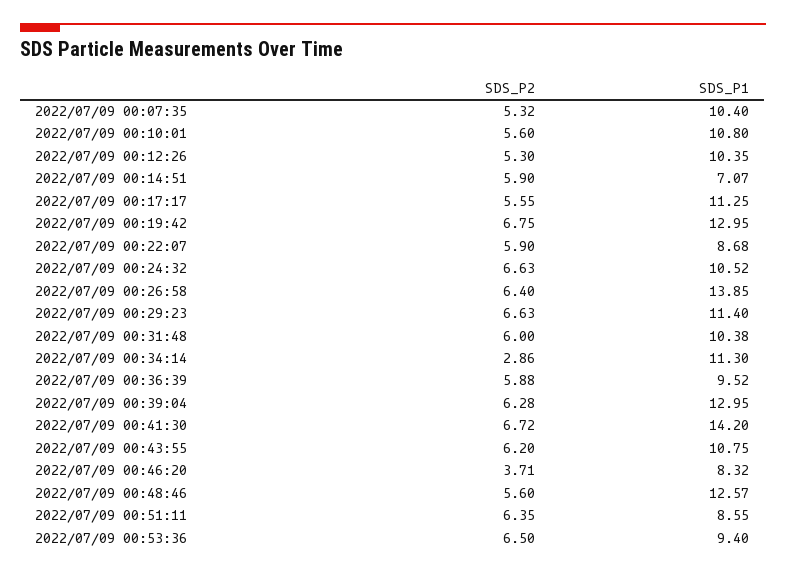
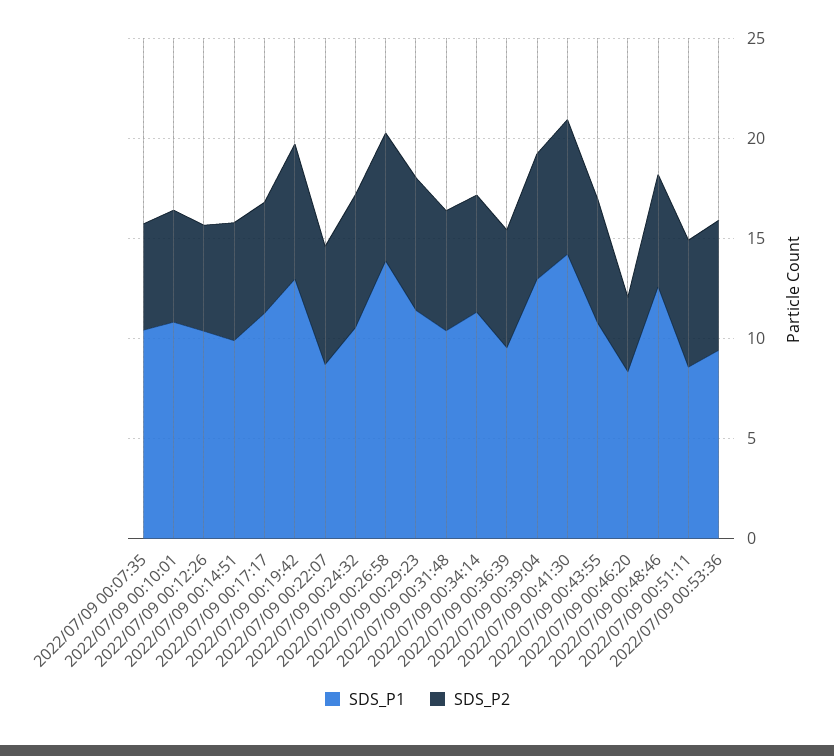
  {
    "SDS_P2": {
      "2022/07/09 00:07:35": 5.32,
      "2022/07/09 00:10:01": 5.6,
      "2022/07/09 00:12:26": 5.3,
      "2022/07/09 00:14:51": 5.9,
      "2022/07/09 00:17:17": 5.55,
      "2022/07/09 00:19:42": 6.75,
      "2022/07/09 00:22:07": 5.9,
      "2022/07/09 00:24:32": 6.63,
      "2022/07/09 00:26:58": 6.4,
      "2022/07/09 00:29:23": 6.63,
      "2022/07/09 00:31:48": 6,
-     "2022/07/09 00:34:14": 2.86,
+     "2022/07/09 00:34:14": 6,
      "2022/07/09 00:36:39": 5.88,
      "2022/07/09 00:39:04": 6.28,
      "2022/07/09 00:41:30": 6.72,
      "2022/07/09 00:43:55": 6.2,
      "2022/07/09 00:46:20": 3.71,
      "2022/07/09 00:48:46": 5.6,
      "2022/07/09 00:51:11": 6.35,
      "2022/07/09 00:53:36": 6.5
    },
    "SDS_P1": {
      "2022/07/09 00:07:35": 10.4,
      "2022/07/09 00:10:01": 10.8,
      "2022/07/09 00:12:26": 10.35,
-     "2022/07/09 00:14:51": 7.07,
+     "2022/07/09 00:14:51": 10,
      "2022/07/09 00:17:17": 11.25,
      "2022/07/09 00:19:42": 12.95,
      "2022/07/09 00:22:07": 8.68,
      "2022/07/09 00:24:32": 10.52,
      "2022/07/09 00:26:58": 13.85,
      "2022/07/09 00:29:23": 11.4,
      "2022/07/09 00:31:48": 10.38,
      "2022/07/09 00:34:14": 11.3,
      "2022/07/09 00:36:39": 9.52,
      "2022/07/09 00:39:04": 12.95,
      "2022/07/09 00:41:30": 14.2,
      "2022/07/09 00:43:55": 10.75,
      "2022/07/09 00:46:20": 8.32,
      "2022/07/09 00:48:46": 12.57,
      "2022/07/09 00:51:11": 8.55,
      "2022/07/09 00:53:36": 9.4
    }
  }

